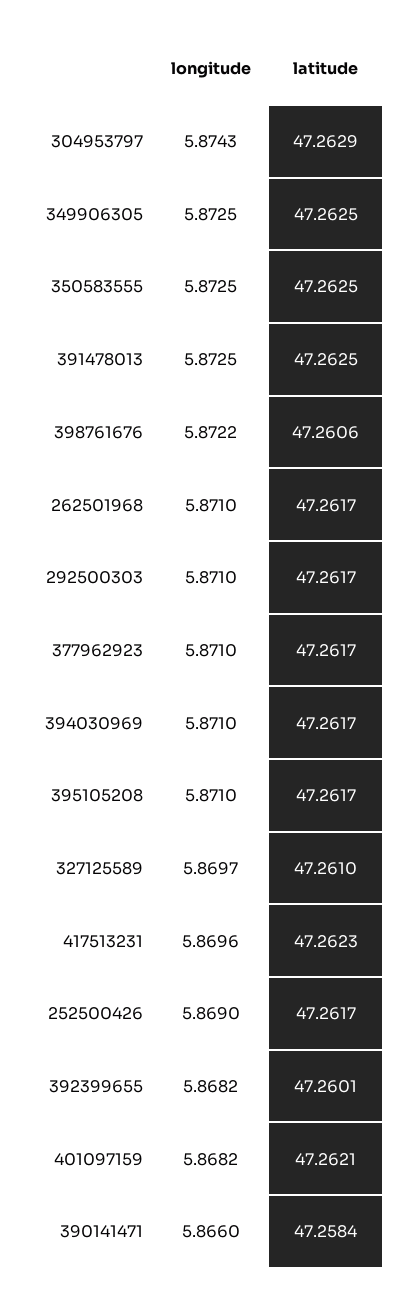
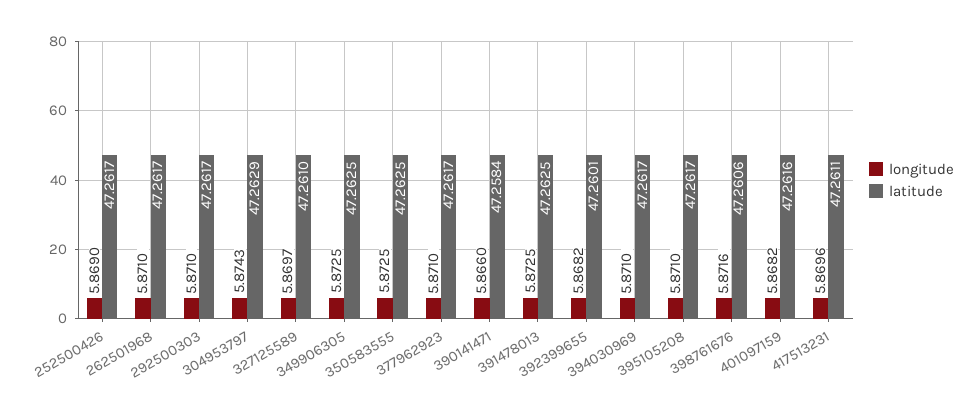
  {
    "longitude": {
      "304953797": 5.8743,
      "349906305": 5.8725,
      "350583555": 5.8725,
      "391478013": 5.8725,
-     "398761676": 5.8722,
+     "398761676": 5.8716,
      "262501968": 5.871,
      "292500303": 5.871,
      "377962923": 5.871,
      "394030969": 5.871,
      "395105208": 5.871,
      "327125589": 5.8697,
      "417513231": 5.8696,
      "252500426": 5.869,
      "392399655": 5.8682,
      "401097159": 5.8682,
      "390141471": 5.866
    },
    "latitude": {
      "304953797": 47.2629,
      "349906305": 47.2625,
      "350583555": 47.2625,
      "391478013": 47.2625,
      "398761676": 47.2606,
      "262501968": 47.2617,
      "292500303": 47.2617,
      "377962923": 47.2617,
      "394030969": 47.2617,
      "395105208": 47.2617,
      "327125589": 47.261,
-     "417513231": 47.2623,
+     "417513231": 47.2611,
      "252500426": 47.2617,
      "392399655": 47.2601,
-     "401097159": 47.2621,
+     "401097159": 47.2616,
      "390141471": 47.2584
    }
  }

